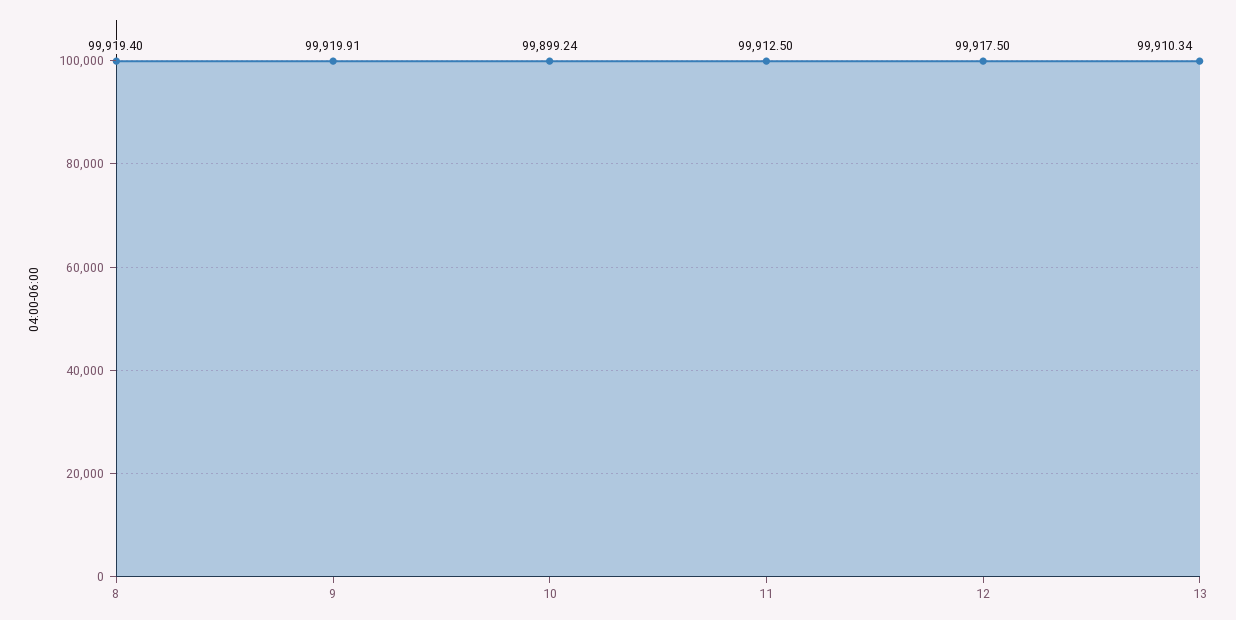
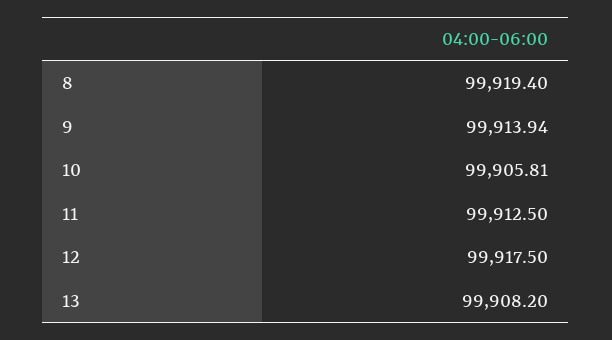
  {
    "8": 99919.4,
-   "9": 99919.91,
+   "9": 99913.94,
-   "10": 99899.24,
+   "10": 99905.81,
    "11": 99912.5,
    "12": 99917.5,
-   "13": 99910.34
+   "13": 99908.2
  }

